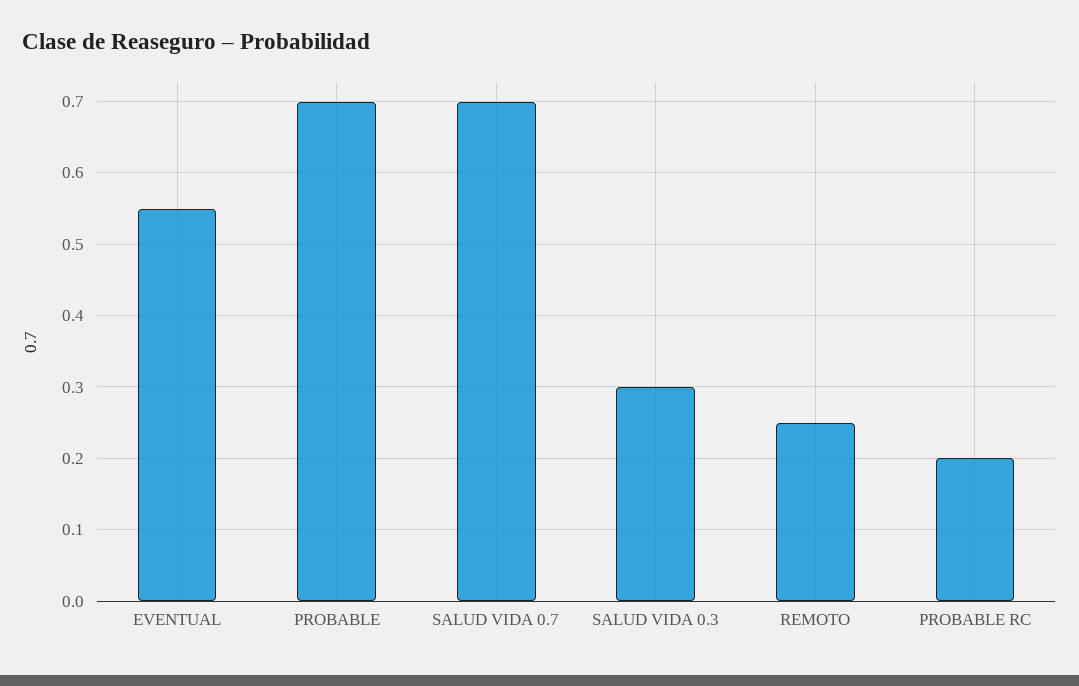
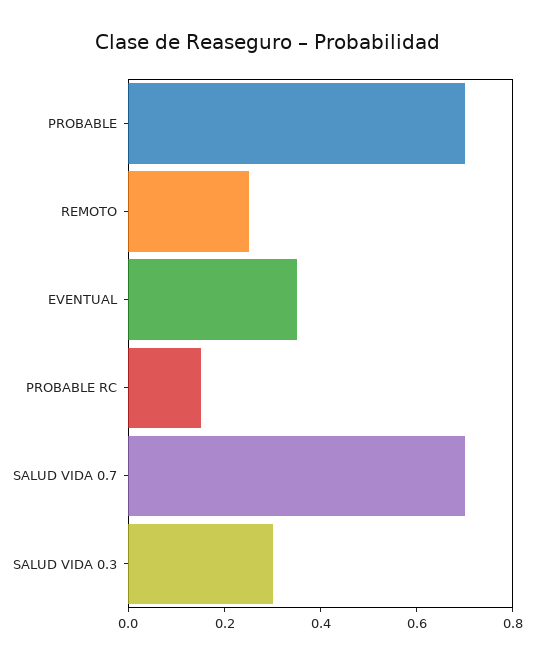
  {
-   "EVENTUAL": 0.55,
+   "EVENTUAL": 0.35,
    "PROBABLE": 0.7,
    "SALUD VIDA 0.7": 0.7,
    "SALUD VIDA 0.3": 0.3,
    "REMOTO": 0.25,
-   "PROBABLE RC": 0.2
+   "PROBABLE RC": 0.15
  }

